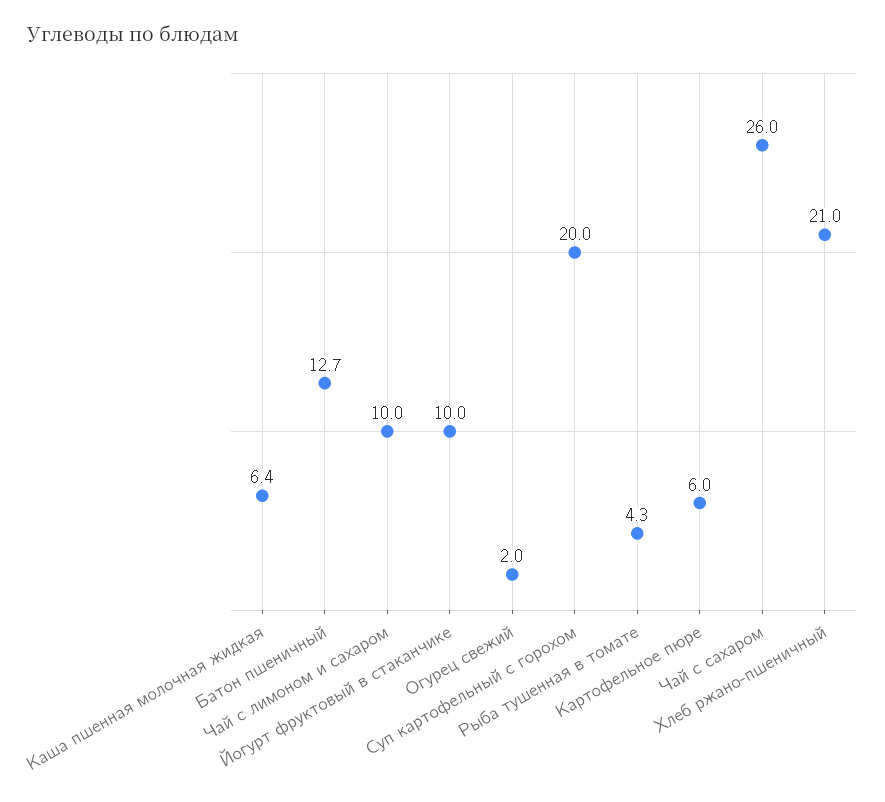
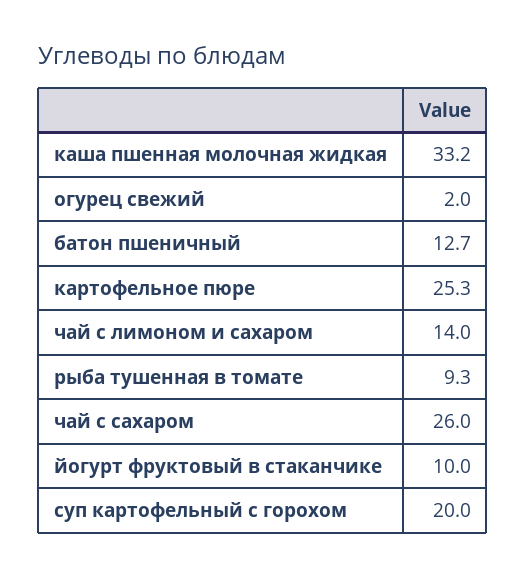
  {
-   "Каша пшенная молочная жидкая": 6.4,
+   "Каша пшенная молочная жидкая": 33.2,
    "Батон пшеничный": 12.7,
-   "Чай с лимоном и сахаром": 10,
+   "Чай с лимоном и сахаром": 14,
    "Йогурт фруктовый в стаканчике": 10,
    "Огурец свежий": 2,
    "Суп картофельный с горохом": 20,
-   "Рыба тушенная в томате": 4.3,
+   "Рыба тушенная в томате": 9.3,
-   "Картофельное пюре": 6,
+   "Картофельное пюре": 25.3,
-   "Чай с сахаром": 26,
+   "Чай с сахаром": 26
-   "Хлеб ржано-пшеничный": 21
  }

